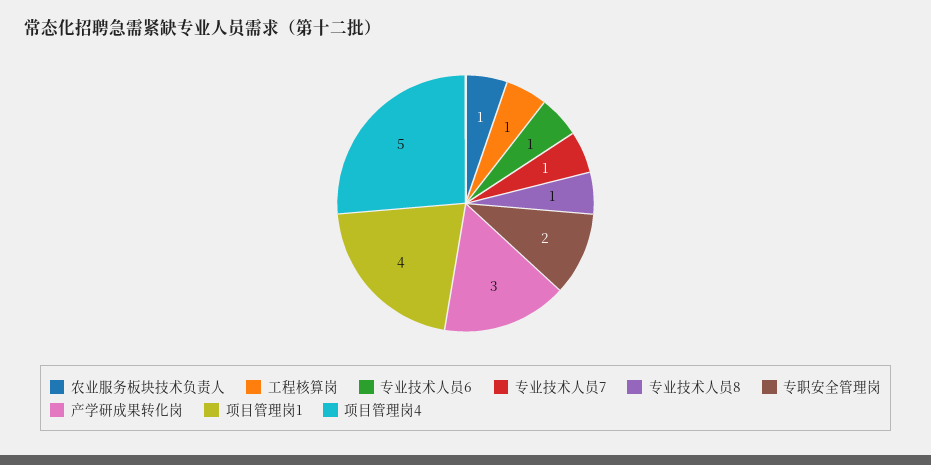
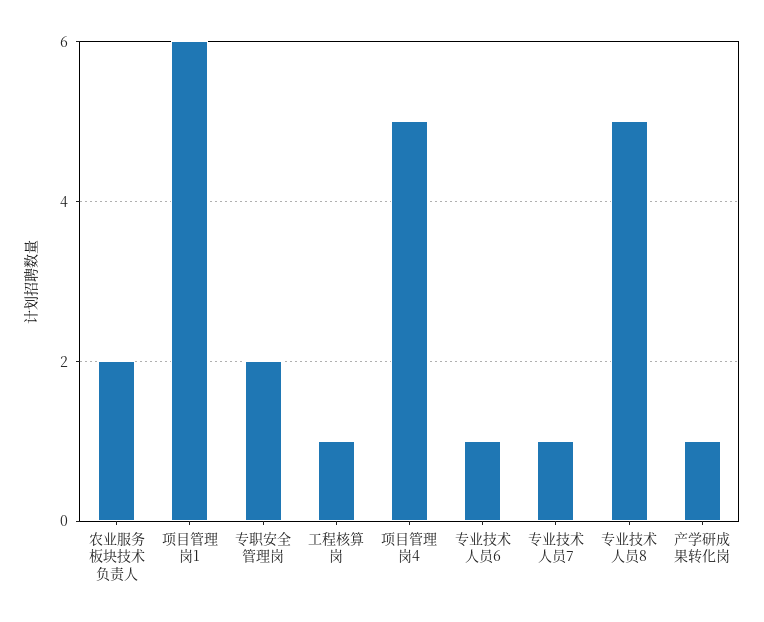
  {
-   "农业服务板块技术负责人": 1,
+   "农业服务板块技术负责人": 2,
    "工程核算岗": 1,
    "专业技术人员6": 1,
    "专业技术人员7": 1,
-   "专业技术人员8": 1,
+   "专业技术人员8": 5,
    "专职安全管理岗": 2,
-   "产学研成果转化岗": 3,
+   "产学研成果转化岗": 1,
-   "项目管理岗1": 4,
+   "项目管理岗1": 6,
    "项目管理岗4": 5
  }

